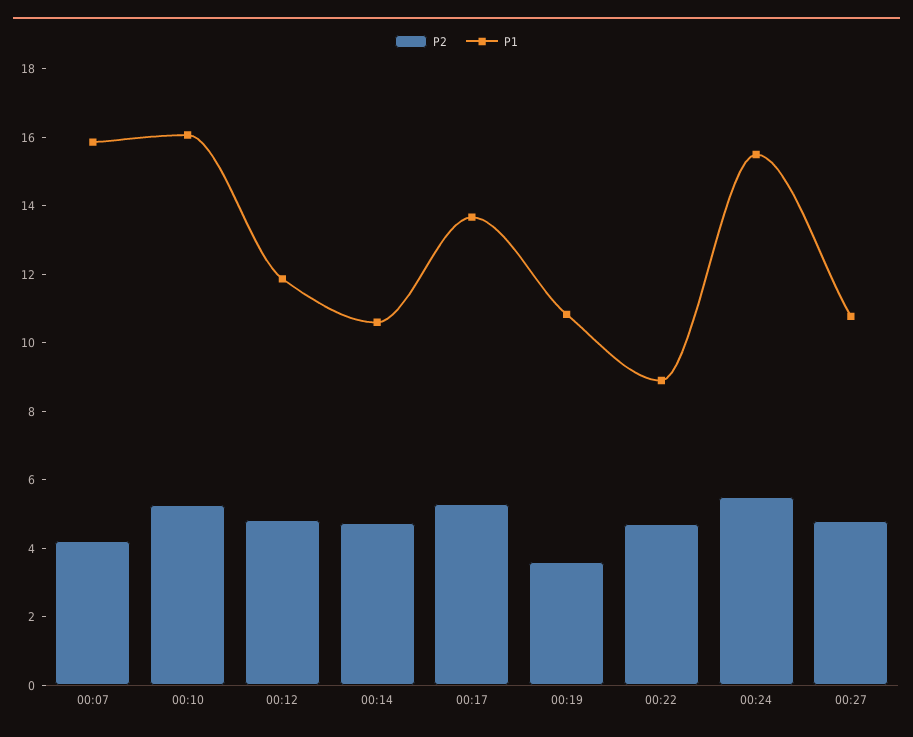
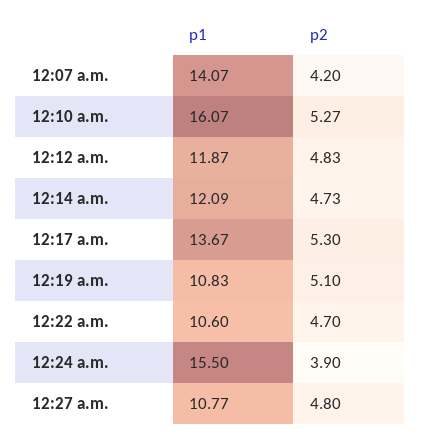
  {
    "P2": {
      "00:07": 4.2,
      "00:10": 5.27,
      "00:12": 4.83,
      "00:14": 4.73,
      "00:17": 5.3,
-     "00:19": 3.5,
+     "00:19": 5.1,
      "00:22": 4.7,
-     "00:24": 5.5,
+     "00:24": 3.9,
      "00:27": 4.8
    },
    "P1": {
-     "00:07": 16,
+     "00:07": 14.07,
      "00:10": 16.07,
      "00:12": 11.87,
-     "00:14": 10.5,
+     "00:14": 12.09,
      "00:17": 13.67,
      "00:19": 10.83,
-     "00:22": 9,
+     "00:22": 10.6,
      "00:24": 15.5,
      "00:27": 10.77
    }
  }

